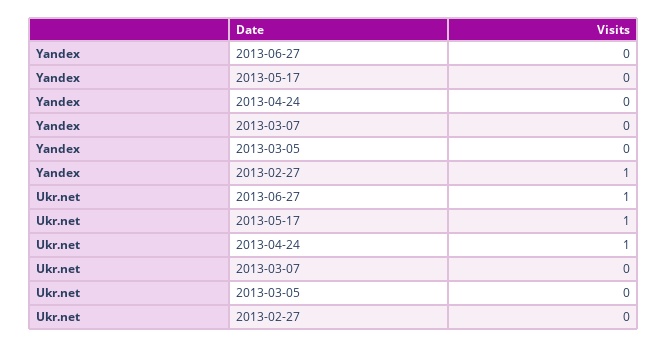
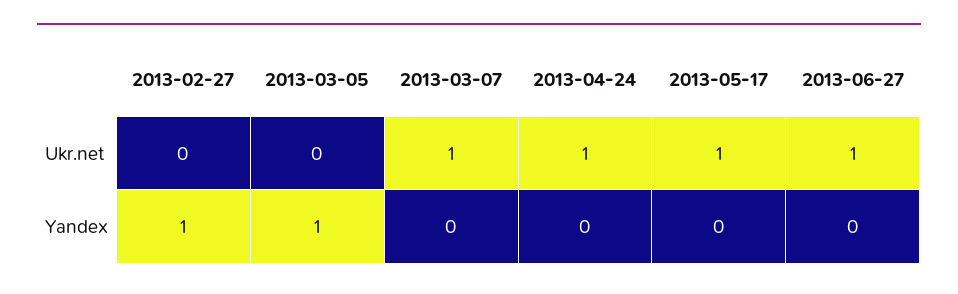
  {
    "Yandex": {
      "2013-06-27": 0,
      "2013-05-17": 0,
      "2013-04-24": 0,
      "2013-03-07": 0,
-     "2013-03-05": 0,
+     "2013-03-05": 1,
      "2013-02-27": 1
    },
    "Ukr.net": {
      "2013-06-27": 1,
      "2013-05-17": 1,
      "2013-04-24": 1,
-     "2013-03-07": 0,
+     "2013-03-07": 1,
      "2013-03-05": 0,
      "2013-02-27": 0
    }
  }

